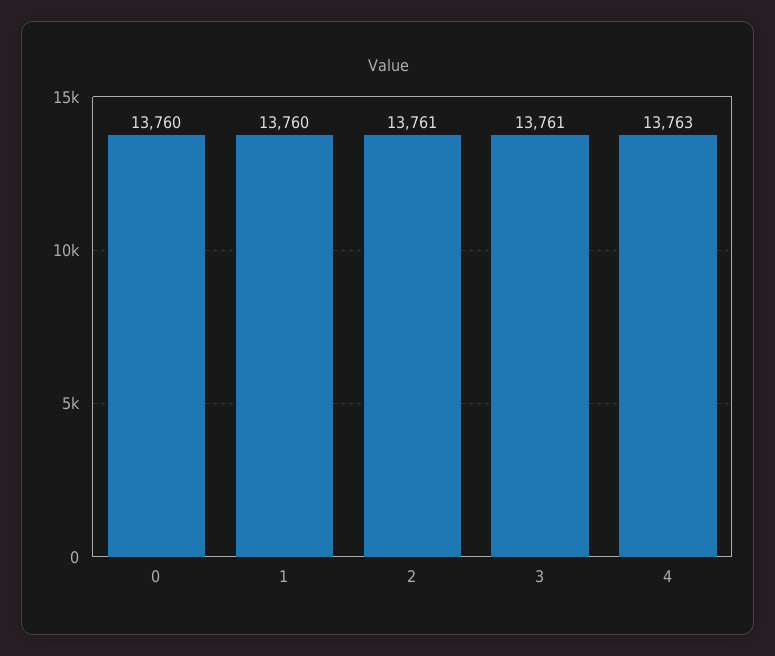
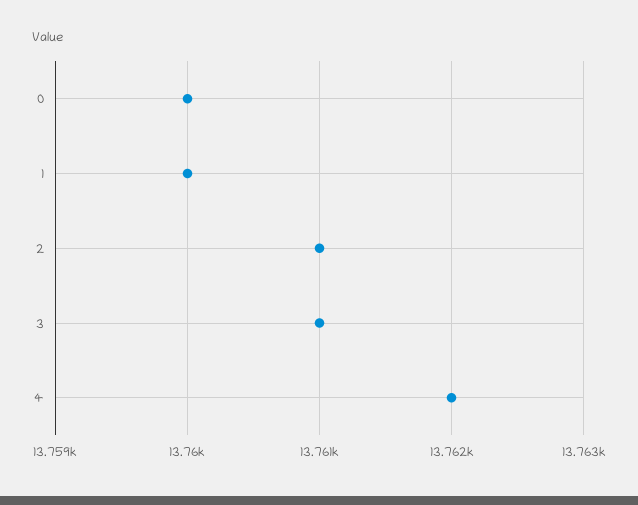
  {
    "0": 13760,
    "1": 13760,
    "2": 13761,
    "3": 13761,
-   "4": 13763
+   "4": 13762
  }

